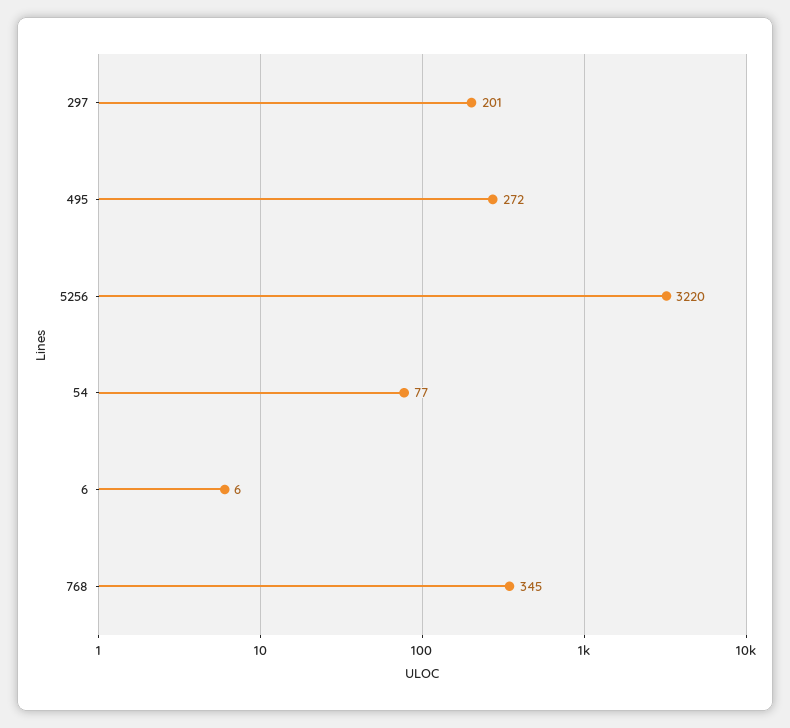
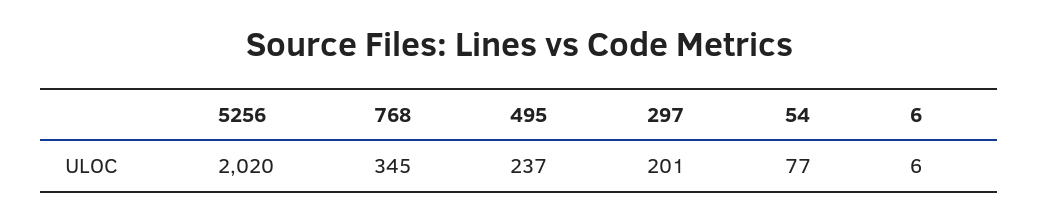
  {
    "297": 201,
-   "495": 272,
+   "495": 237,
-   "5256": 3220,
+   "5256": 2020,
    "54": 77,
    "6": 6,
    "768": 345
  }

